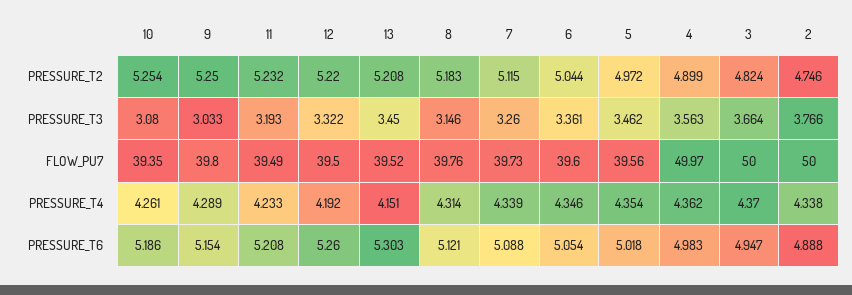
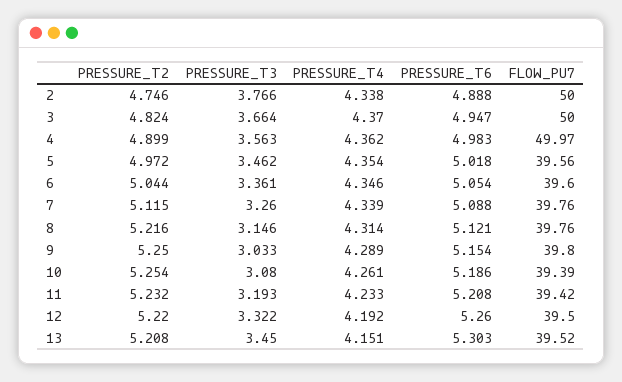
  {
    "10": {
      "PRESSURE_T2": 5.254,
      "PRESSURE_T3": 3.08,
-     "FLOW_PU7": 39.35,
+     "FLOW_PU7": 39.39,
      "PRESSURE_T4": 4.261,
      "PRESSURE_T6": 5.186
    },
    "9": {
      "PRESSURE_T2": 5.25,
      "PRESSURE_T3": 3.033,
      "FLOW_PU7": 39.8,
      "PRESSURE_T4": 4.289,
      "PRESSURE_T6": 5.154
    },
    "11": {
      "PRESSURE_T2": 5.232,
      "PRESSURE_T3": 3.193,
-     "FLOW_PU7": 39.49,
+     "FLOW_PU7": 39.42,
      "PRESSURE_T4": 4.233,
      "PRESSURE_T6": 5.208
    },
    "12": {
      "PRESSURE_T2": 5.22,
      "PRESSURE_T3": 3.322,
      "FLOW_PU7": 39.5,
      "PRESSURE_T4": 4.192,
      "PRESSURE_T6": 5.26
    },
    "13": {
      "PRESSURE_T2": 5.208,
      "PRESSURE_T3": 3.45,
      "FLOW_PU7": 39.52,
      "PRESSURE_T4": 4.151,
      "PRESSURE_T6": 5.303
    },
    "8": {
-     "PRESSURE_T2": 5.183,
+     "PRESSURE_T2": 5.216,
      "PRESSURE_T3": 3.146,
      "FLOW_PU7": 39.76,
      "PRESSURE_T4": 4.314,
      "PRESSURE_T6": 5.121
    },
    "7": {
      "PRESSURE_T2": 5.115,
      "PRESSURE_T3": 3.26,
-     "FLOW_PU7": 39.73,
+     "FLOW_PU7": 39.76,
      "PRESSURE_T4": 4.339,
      "PRESSURE_T6": 5.088
    },
    "6": {
      "PRESSURE_T2": 5.044,
      "PRESSURE_T3": 3.361,
      "FLOW_PU7": 39.6,
      "PRESSURE_T4": 4.346,
      "PRESSURE_T6": 5.054
    },
    "5": {
      "PRESSURE_T2": 4.972,
      "PRESSURE_T3": 3.462,
      "FLOW_PU7": 39.56,
      "PRESSURE_T4": 4.354,
      "PRESSURE_T6": 5.018
    },
    "4": {
      "PRESSURE_T2": 4.899,
      "PRESSURE_T3": 3.563,
      "FLOW_PU7": 49.97,
      "PRESSURE_T4": 4.362,
      "PRESSURE_T6": 4.983
    },
    "3": {
      "PRESSURE_T2": 4.824,
      "PRESSURE_T3": 3.664,
      "FLOW_PU7": 50,
      "PRESSURE_T4": 4.37,
      "PRESSURE_T6": 4.947
    },
    "2": {
      "PRESSURE_T2": 4.746,
      "PRESSURE_T3": 3.766,
      "FLOW_PU7": 50,
      "PRESSURE_T4": 4.338,
      "PRESSURE_T6": 4.888
    }
  }

